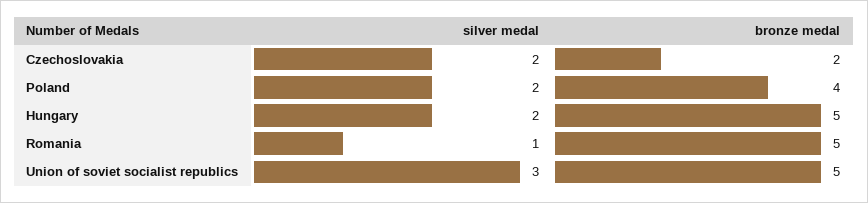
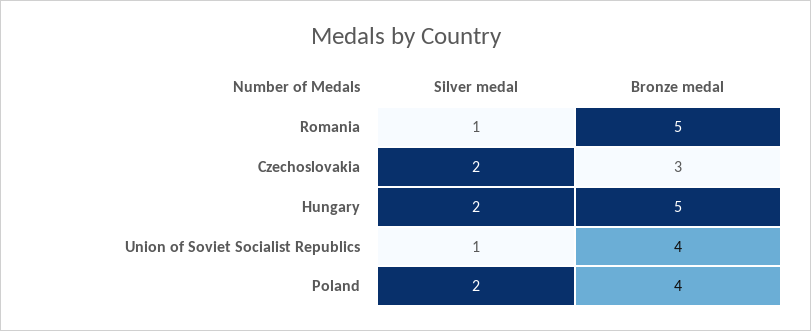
  {
    "silver medal": {
      "Czechoslovakia": 2,
      "Poland": 2,
      "Hungary": 2,
      "Romania": 1,
-     "Union of soviet socialist republics": 3
+     "Union of soviet socialist republics": 1
    },
    "bronze medal": {
-     "Czechoslovakia": 2,
+     "Czechoslovakia": 3,
      "Poland": 4,
      "Hungary": 5,
      "Romania": 5,
-     "Union of soviet socialist republics": 5
+     "Union of soviet socialist republics": 4
    }
  }

